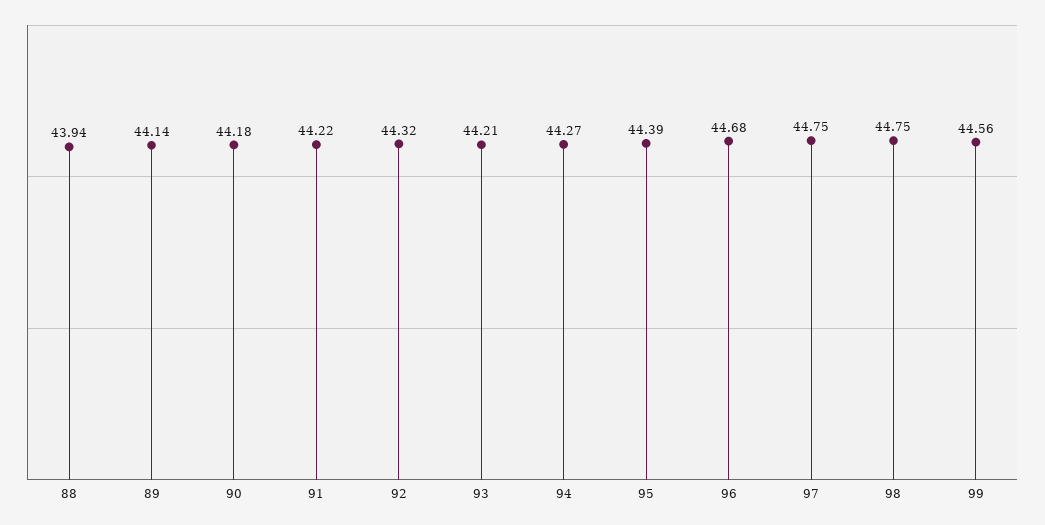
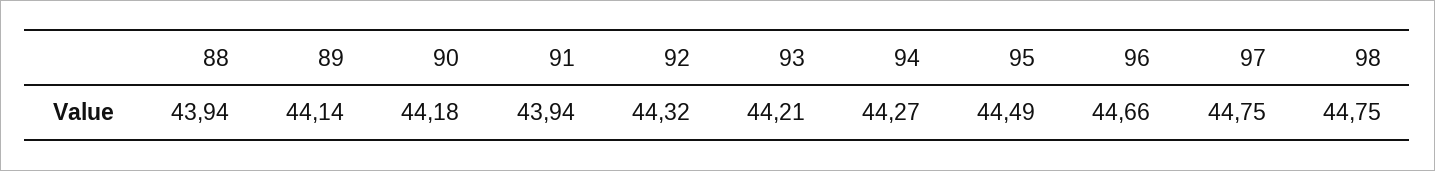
  {
    "88": 43.94,
    "89": 44.14,
    "90": 44.18,
-   "91": 44.22,
+   "91": 43.94,
    "92": 44.32,
    "93": 44.21,
    "94": 44.27,
-   "95": 44.39,
+   "95": 44.49,
-   "96": 44.68,
+   "96": 44.66,
    "97": 44.75,
-   "98": 44.75,
+   "98": 44.75
-   "99": 44.56
  }

